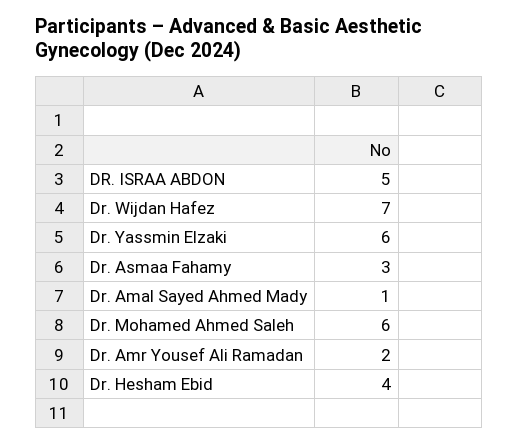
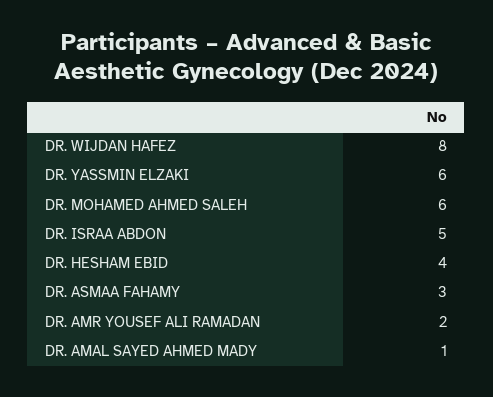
  {
    "DR. ISRAA ABDON": 5,
-   "Dr. Wijdan Hafez": 7,
+   "Dr. Wijdan Hafez": 8,
    "Dr. Yassmin Elzaki": 6,
    "Dr. Asmaa Fahamy": 3,
    "Dr. Amal Sayed Ahmed Mady": 1,
    "Dr. Mohamed Ahmed Saleh": 6,
    "Dr. Amr Yousef Ali Ramadan": 2,
    "Dr. Hesham Ebid": 4
  }

